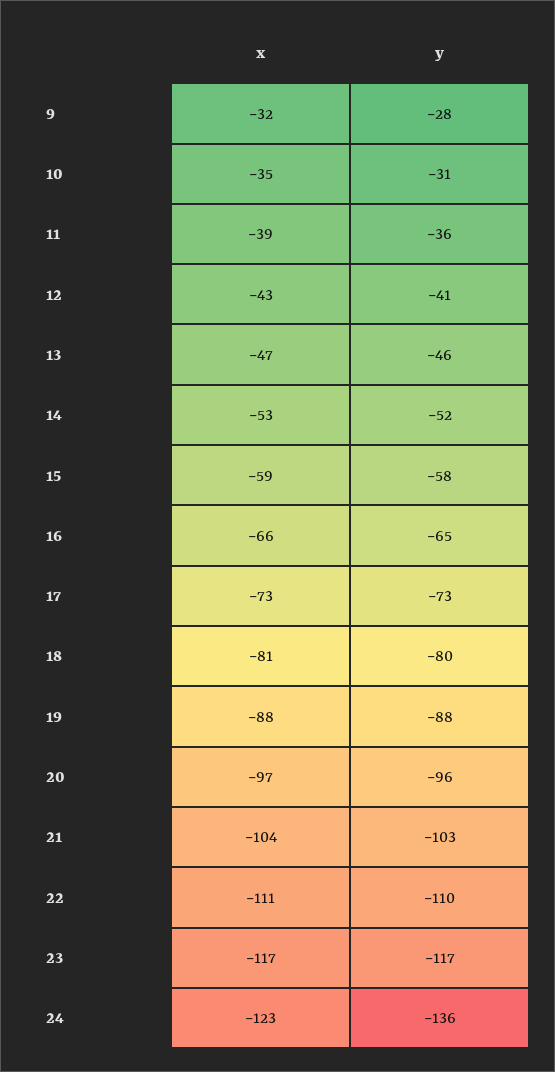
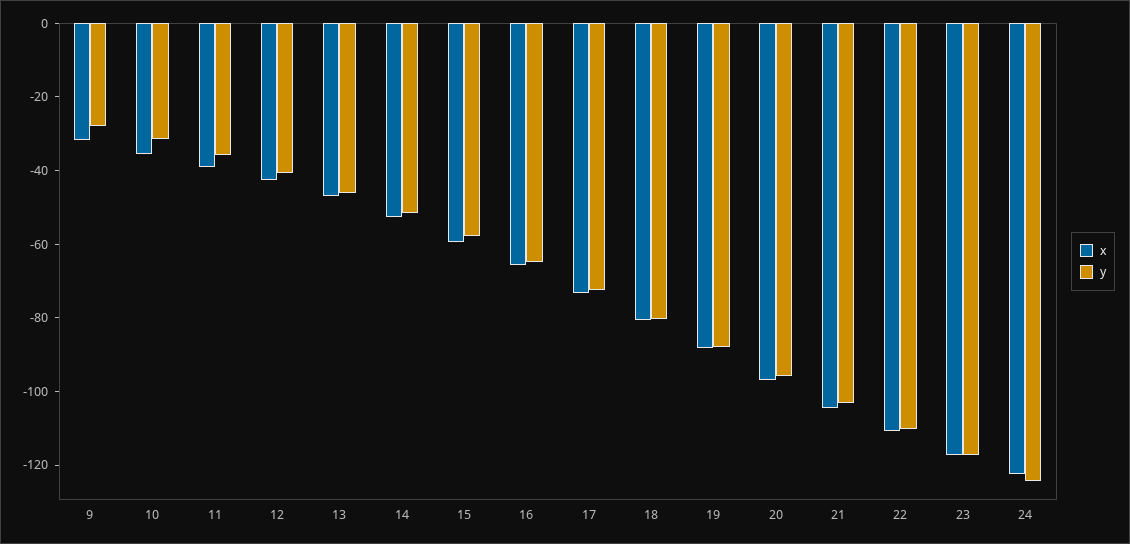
  {
    "x": {
      "9": -32,
      "10": -35,
      "11": -39,
      "12": -43,
      "13": -47,
      "14": -53,
      "15": -59,
      "16": -66,
      "17": -73,
      "18": -81,
      "19": -88,
      "20": -97,
      "21": -104,
      "22": -111,
      "23": -117,
      "24": -123
    },
    "y": {
      "9": -28,
      "10": -31,
      "11": -36,
      "12": -41,
      "13": -46,
      "14": -52,
      "15": -58,
      "16": -65,
      "17": -73,
      "18": -80,
      "19": -88,
      "20": -96,
      "21": -103,
      "22": -110,
      "23": -117,
-     "24": -136
+     "24": -125
    }
  }

